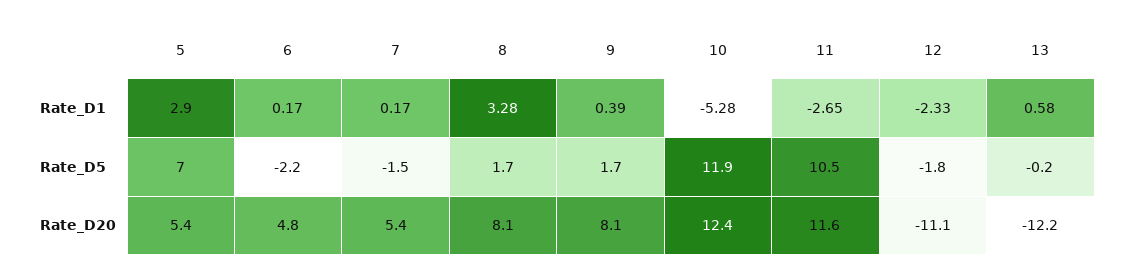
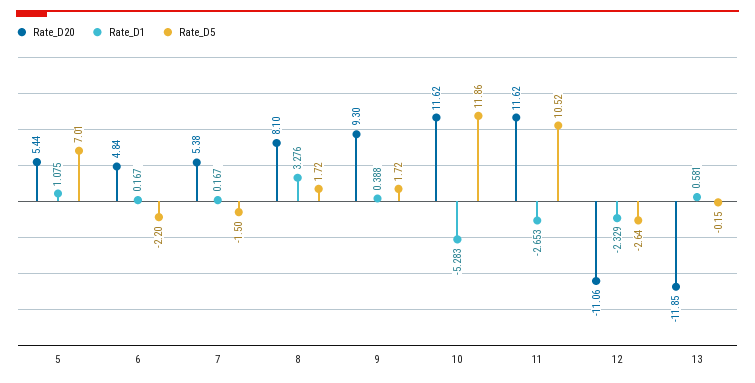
  {
    "Rate_D1": {
-     "5": 2.9,
+     "5": 1.075,
      "6": 0.167,
      "7": 0.167,
      "8": 3.276,
      "9": 0.388,
      "10": -5.283,
      "11": -2.653,
      "12": -2.329,
      "13": 0.581
    },
    "Rate_D5": {
      "5": 7.01,
      "6": -2.2,
      "7": -1.5,
      "8": 1.72,
      "9": 1.72,
      "10": 11.86,
      "11": 10.52,
-     "12": -1.8,
+     "12": -2.64,
      "13": -0.15
    },
    "Rate_D20": {
      "5": 5.44,
      "6": 4.84,
      "7": 5.38,
      "8": 8.1,
-     "9": 8.1,
+     "9": 9.3,
-     "10": 12.4,
+     "10": 11.62,
      "11": 11.62,
      "12": -11.06,
-     "13": -12.2
+     "13": -11.85
    }
  }

